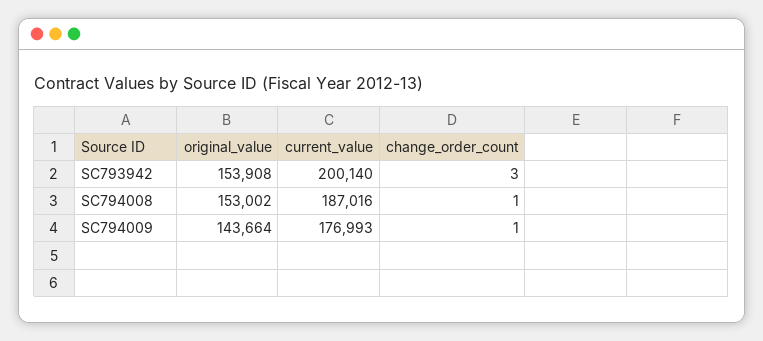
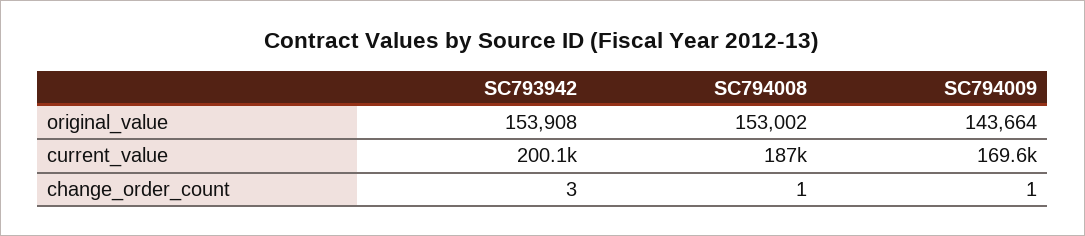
  {
    "original_value": {
      "SC793942": 153908,
      "SC794008": 153002,
      "SC794009": 143664
    },
    "current_value": {
      "SC793942": 200140,
      "SC794008": 187016,
-     "SC794009": 176993
+     "SC794009": 169600
    },
    "change_order_count": {
      "SC793942": 3,
      "SC794008": 1,
      "SC794009": 1
    }
  }

